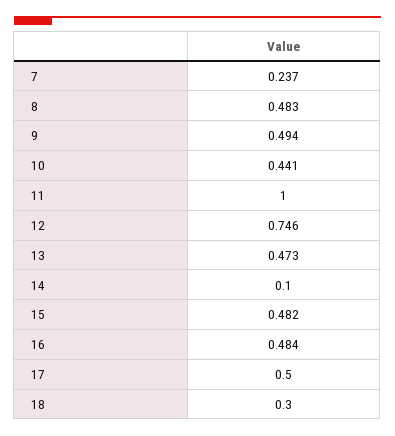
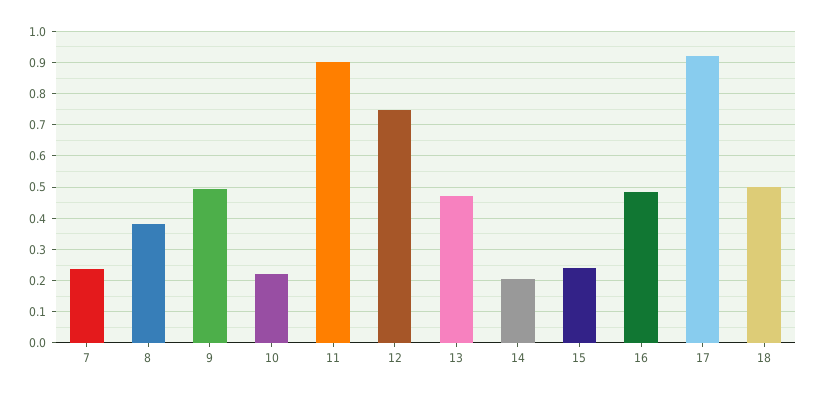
  {
    "7": 0.237,
-   "8": 0.483,
+   "8": 0.38,
    "9": 0.494,
-   "10": 0.441,
+   "10": 0.22,
-   "11": 1,
+   "11": 0.9,
    "12": 0.746,
    "13": 0.473,
-   "14": 0.1,
+   "14": 0.2,
-   "15": 0.482,
+   "15": 0.24,
    "16": 0.484,
-   "17": 0.5,
+   "17": 0.92,
-   "18": 0.3
+   "18": 0.5
  }

